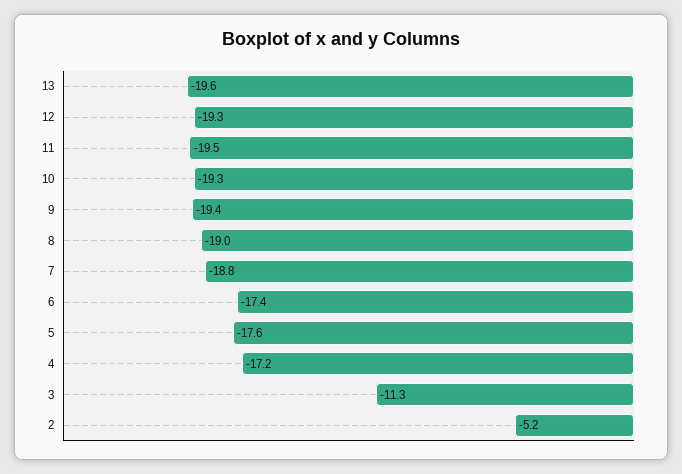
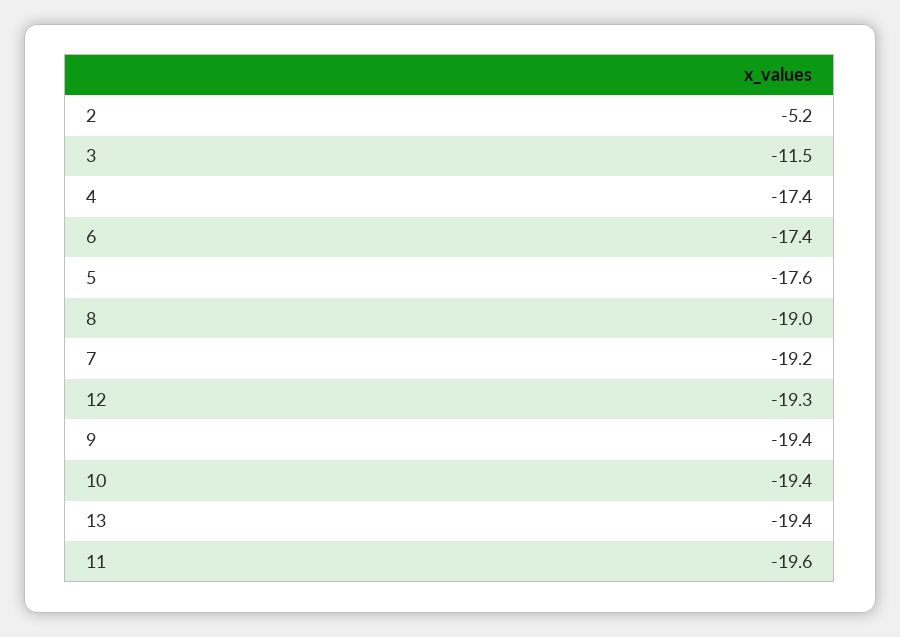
  {
-   "13": -19.6,
+   "13": -19.4,
    "12": -19.3,
-   "11": -19.5,
+   "11": -19.6,
-   "10": -19.3,
+   "10": -19.4,
    "9": -19.4,
    "8": -19,
-   "7": -18.8,
+   "7": -19.2,
    "6": -17.4,
    "5": -17.6,
-   "4": -17.2,
+   "4": -17.4,
-   "3": -11.3,
+   "3": -11.5,
    "2": -5.2
  }

